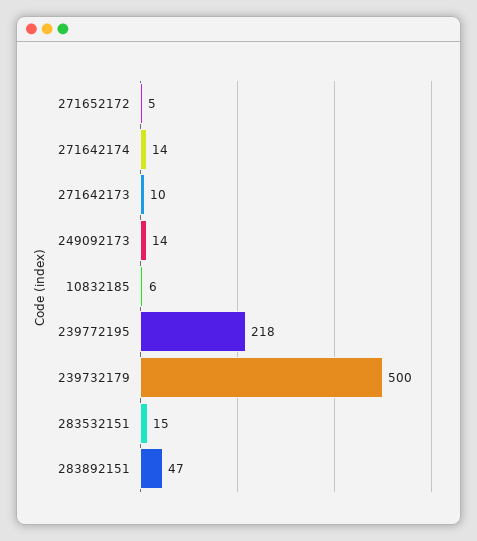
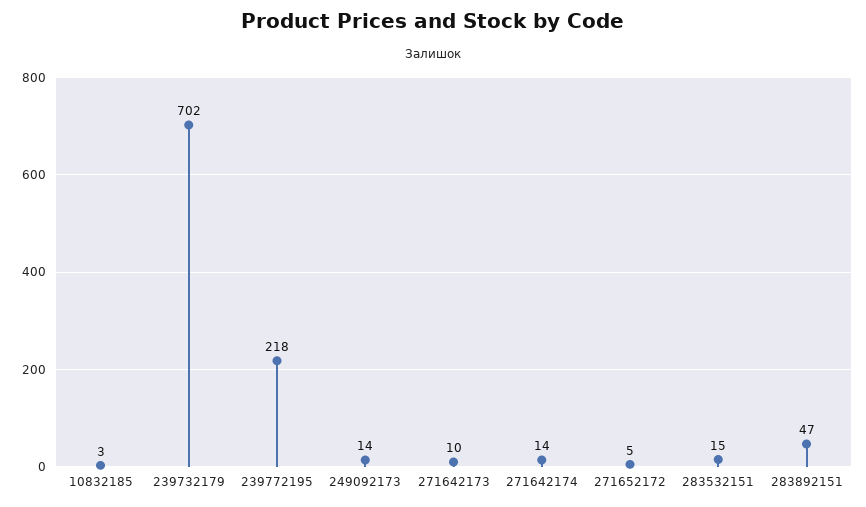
  {
    "271652172": 5,
    "271642174": 14,
    "271642173": 10,
    "249092173": 14,
-   "10832185": 6,
+   "10832185": 3,
    "239772195": 218,
-   "239732179": 500,
+   "239732179": 702,
    "283532151": 15,
    "283892151": 47
  }

